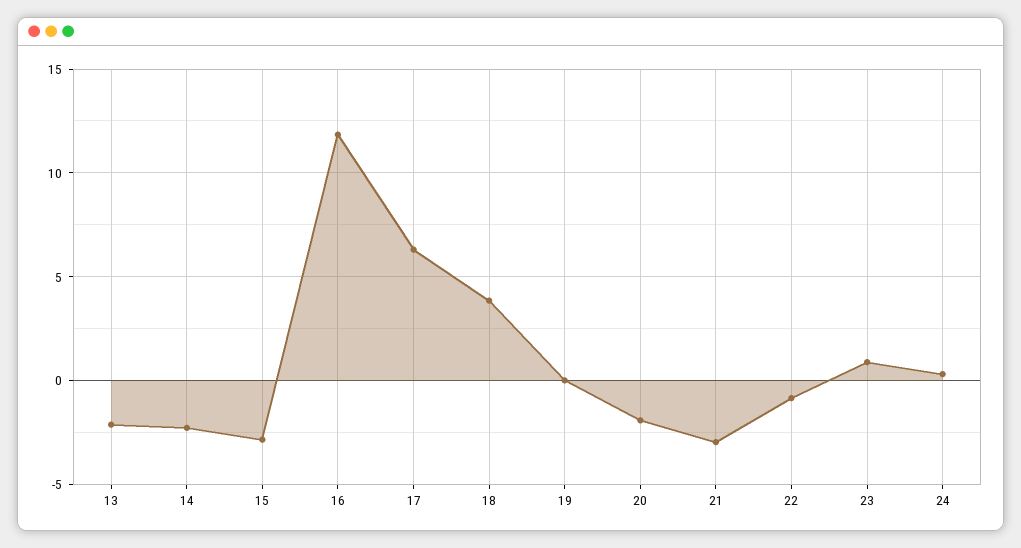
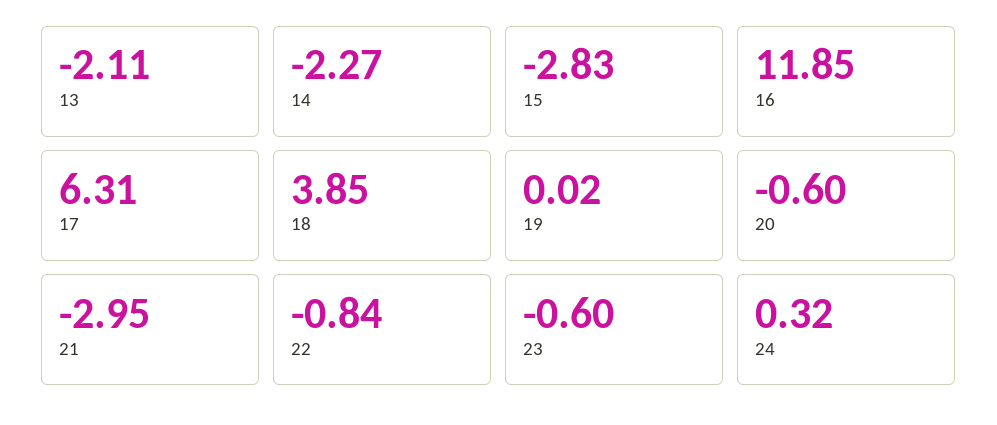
  {
    "13": -2.11,
    "14": -2.27,
    "15": -2.83,
    "16": 11.85,
    "17": 6.31,
    "18": 3.85,
    "19": 0.02,
-   "20": -2,
+   "20": -0.6,
    "21": -2.95,
    "22": -0.84,
-   "23": 1,
+   "23": -0.6,
    "24": 0.32
  }

